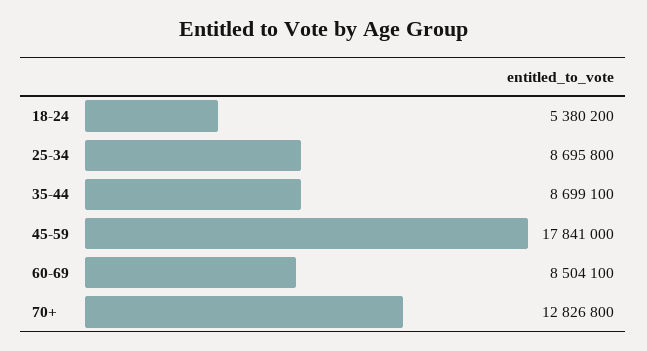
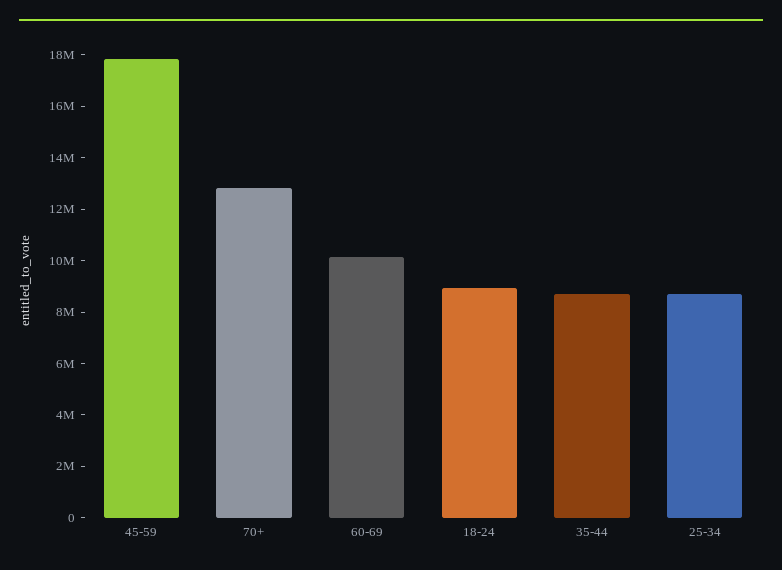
  {
-   "18-24": 5380200,
+   "18-24": 9000000,
    "25-34": 8695800,
    "35-44": 8699100,
    "45-59": 17841000,
-   "60-69": 8504100,
+   "60-69": 10000000,
    "70+": 12826800
  }

